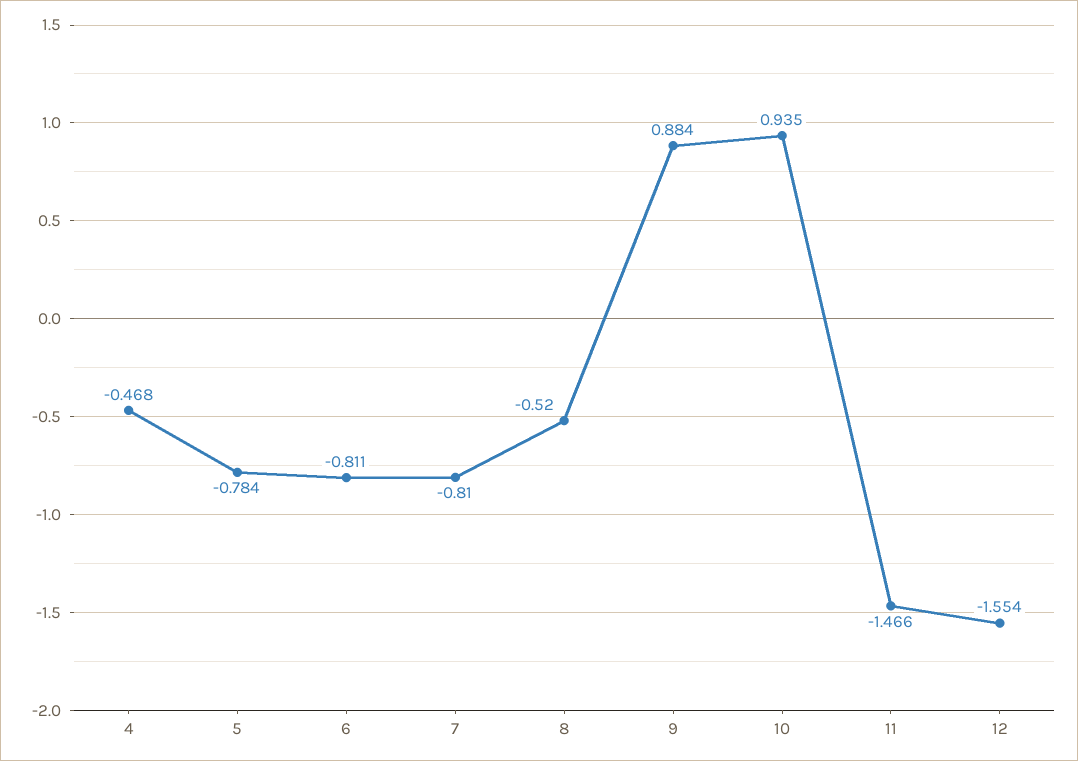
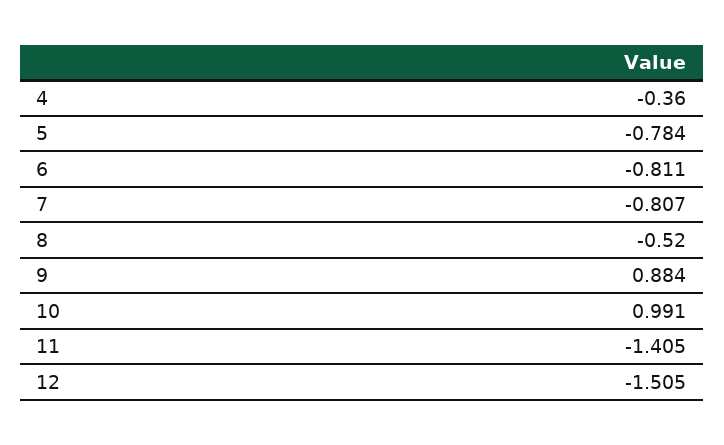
  {
-   "4": -0.468,
+   "4": -0.36,
    "5": -0.784,
    "6": -0.811,
-   "7": -0.81,
+   "7": -0.807,
    "8": -0.52,
    "9": 0.884,
-   "10": 0.935,
+   "10": 0.991,
-   "11": -1.466,
+   "11": -1.405,
-   "12": -1.554
+   "12": -1.505
  }

